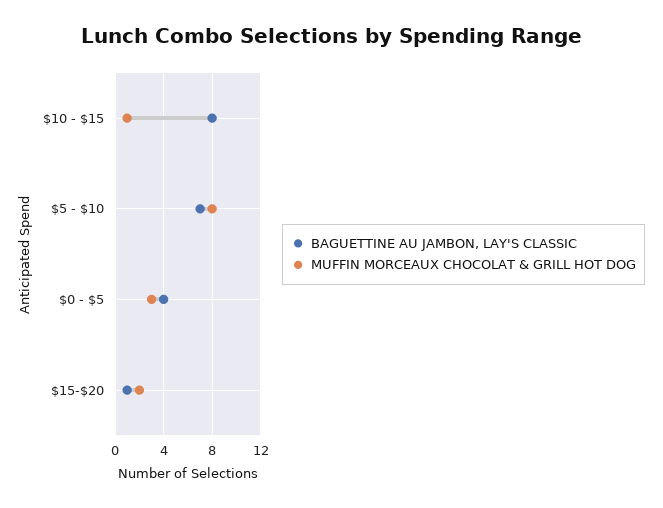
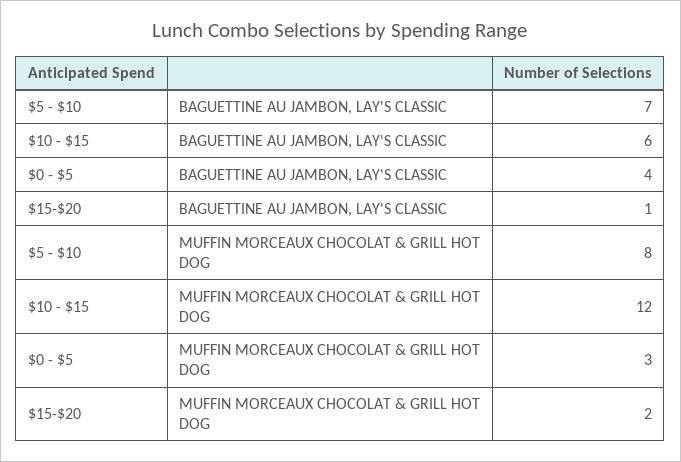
  {
    "BAGUETTINE AU JAMBON, LAY'S CLASSIC": {
-     "$10 - $15": 8,
+     "$10 - $15": 6,
      "$5 - $10": 7,
      "$0 - $5": 4,
      "$15-$20": 1
    },
    "MUFFIN MORCEAUX CHOCOLAT & GRILL HOT DOG": {
-     "$10 - $15": 1,
+     "$10 - $15": 12,
      "$5 - $10": 8,
      "$0 - $5": 3,
      "$15-$20": 2
    }
  }

